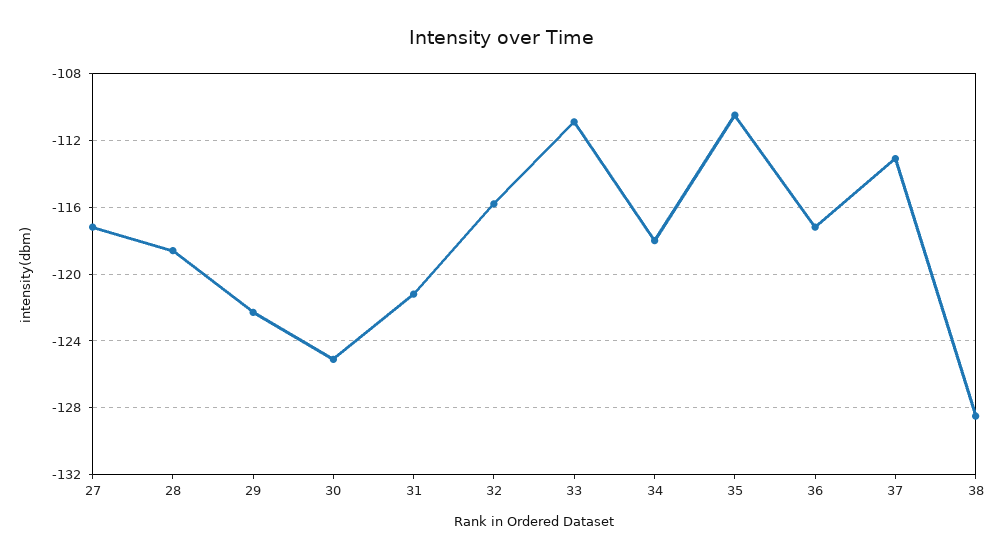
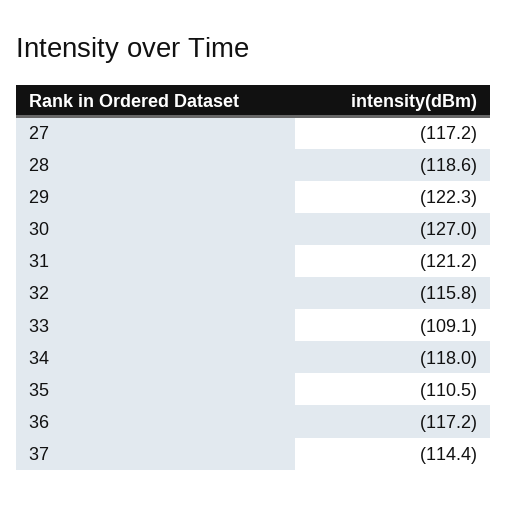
  {
    "27": -117.2,
    "28": -118.6,
    "29": -122.3,
-   "30": -125,
+   "30": -127,
    "31": -121.2,
    "32": -115.8,
-   "33": -111,
+   "33": -109.1,
    "34": -118,
    "35": -110.5,
    "36": -117.2,
-   "37": -113,
+   "37": -114.4
-   "38": -128.5
  }

